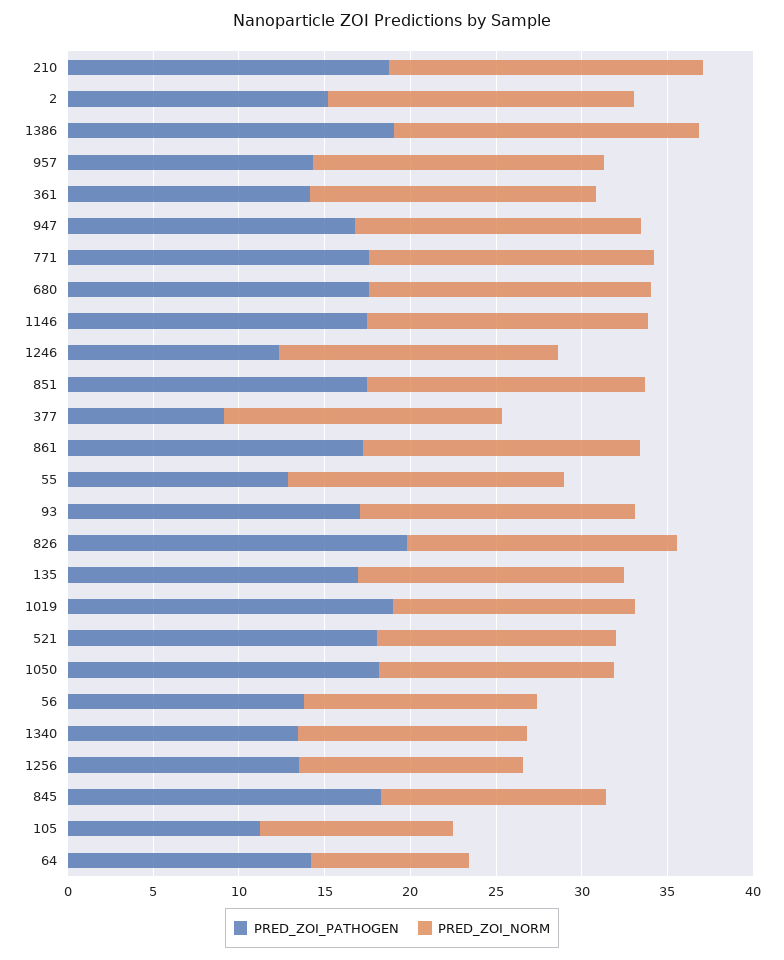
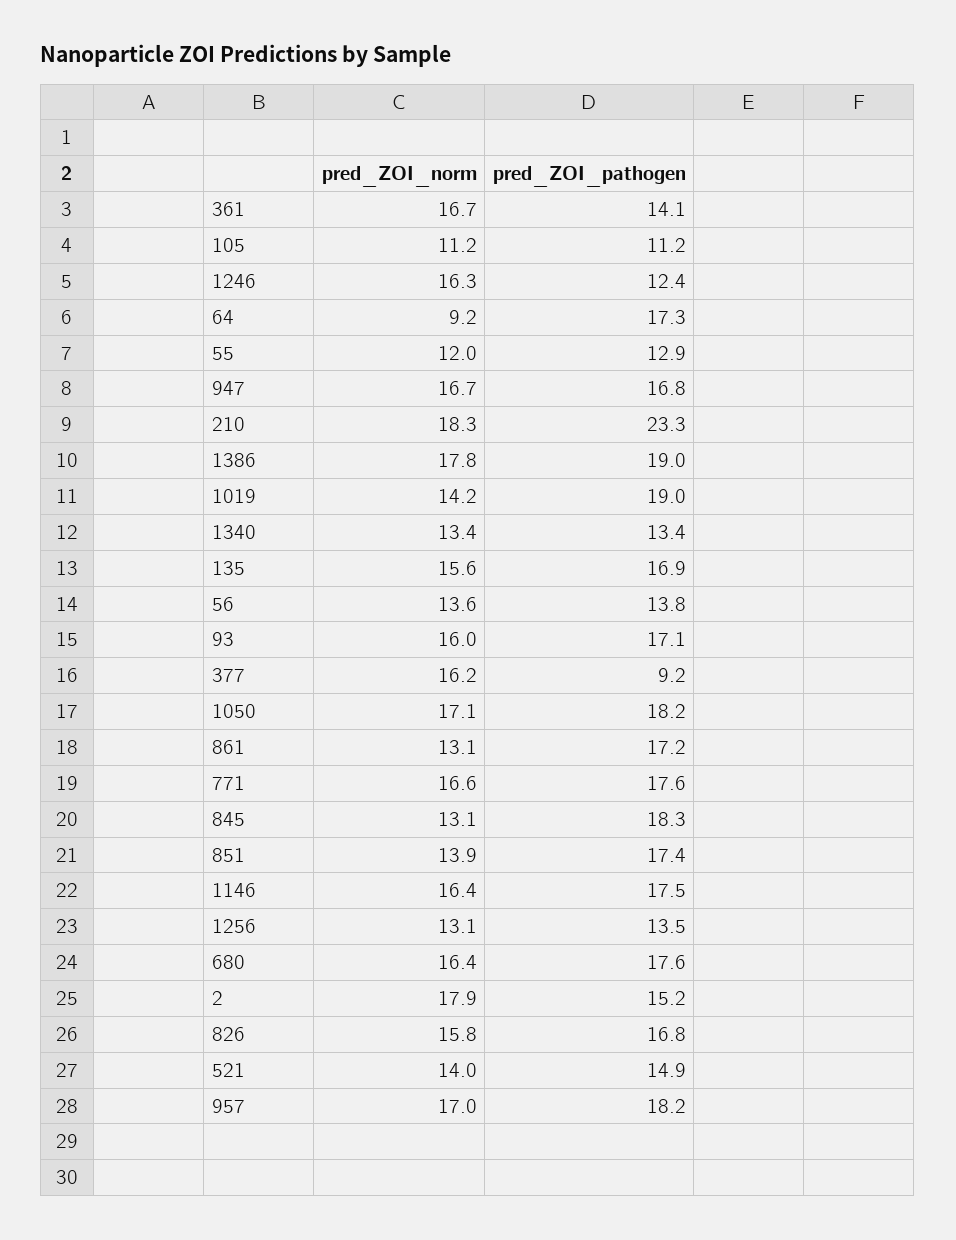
  {
    "PRED_ZOI_PATHOGEN": {
-     "210": 19,
+     "210": 23.3,
      "2": 15.2,
      "1386": 19,
-     "957": 14,
+     "957": 18.2,
      "361": 14.1,
      "947": 16.8,
      "771": 17.6,
      "680": 17.6,
      "1146": 17.5,
      "1246": 12.4,
      "851": 17.4,
      "377": 9.2,
      "861": 17.2,
      "55": 12.9,
      "93": 17.1,
-     "826": 20,
+     "826": 16.8,
      "135": 16.9,
      "1019": 19,
-     "521": 18,
+     "521": 14.9,
      "1050": 18.2,
      "56": 13.8,
      "1340": 13.4,
      "1256": 13.5,
      "845": 18.3,
      "105": 11.2,
-     "64": 14
+     "64": 17.3
    },
    "PRED_ZOI_NORM": {
      "210": 18.3,
      "2": 17.9,
      "1386": 17.8,
      "957": 17,
      "361": 16.7,
      "947": 16.7,
      "771": 16.6,
      "680": 16.4,
      "1146": 16.4,
      "1246": 16.3,
-     "851": 16,
+     "851": 13.9,
      "377": 16.2,
-     "861": 16,
+     "861": 13.1,
-     "55": 16,
+     "55": 12,
      "93": 16,
      "826": 15.8,
      "135": 15.6,
      "1019": 14.2,
      "521": 14,
-     "1050": 14,
+     "1050": 17.1,
      "56": 13.6,
      "1340": 13.4,
      "1256": 13.1,
      "845": 13.1,
      "105": 11.2,
      "64": 9.2
    }
  }

